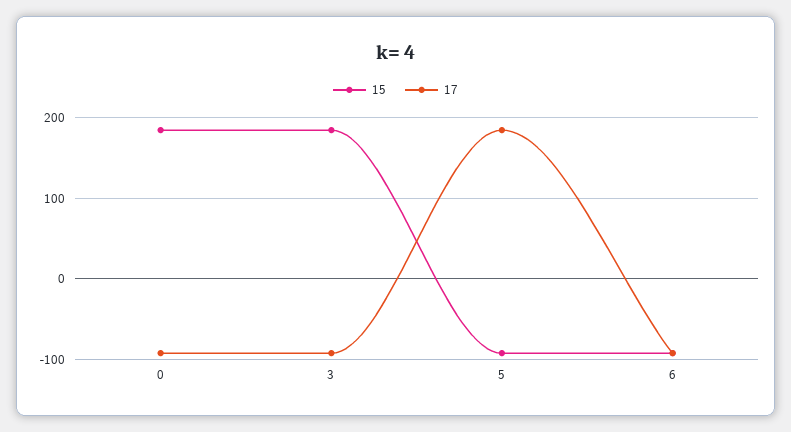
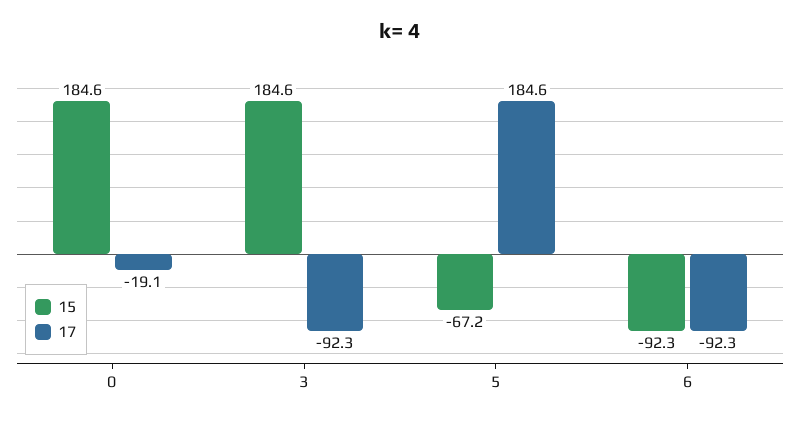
  {
    "15": {
      "0": 184.6,
      "3": 184.6,
-     "5": -90,
+     "5": -67.2,
      "6": -92.3
    },
    "17": {
-     "0": -90,
+     "0": -19.1,
      "3": -92.3,
      "5": 184.6,
      "6": -92.3
    }
  }

